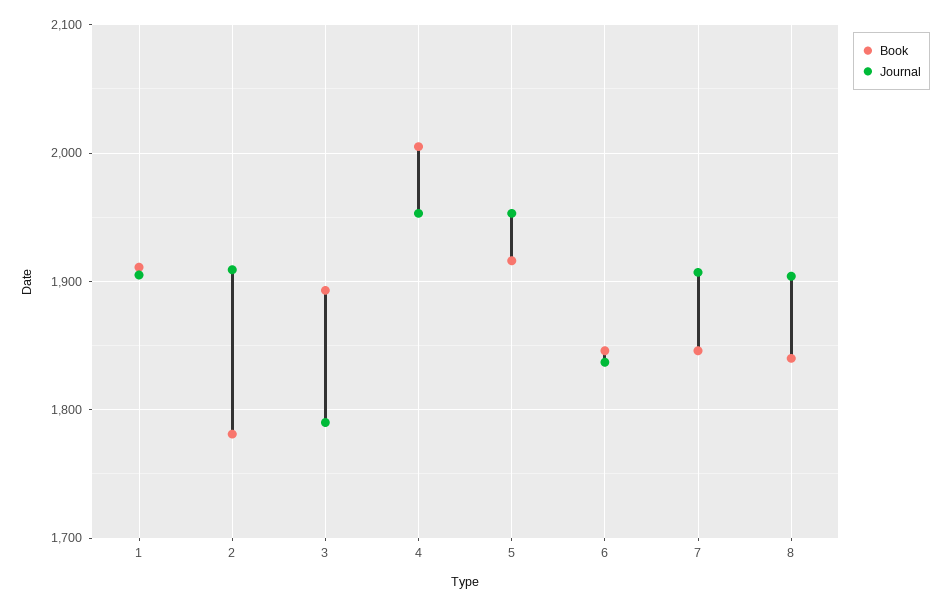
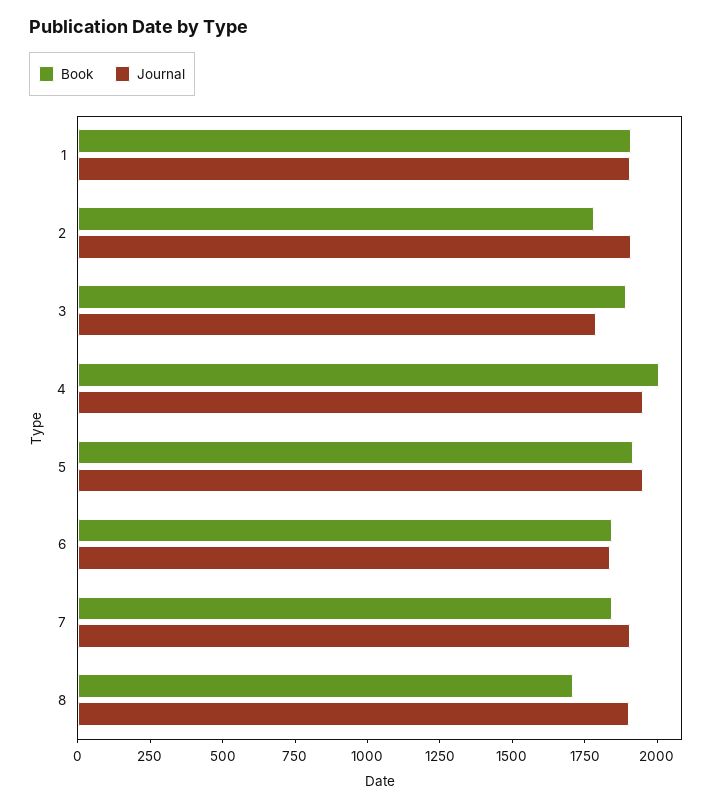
  {
    "Book": {
      "1": 1910,
      "2": 1780,
      "3": 1890,
      "4": 2010,
      "5": 1920,
      "6": 1850,
      "7": 1850,
-     "8": 1840
+     "8": 1700
    },
    "Journal": {
      "1": 1910,
      "2": 1910,
      "3": 1790,
      "4": 1950,
      "5": 1950,
      "6": 1840,
      "7": 1910,
      "8": 1900
    }
  }

